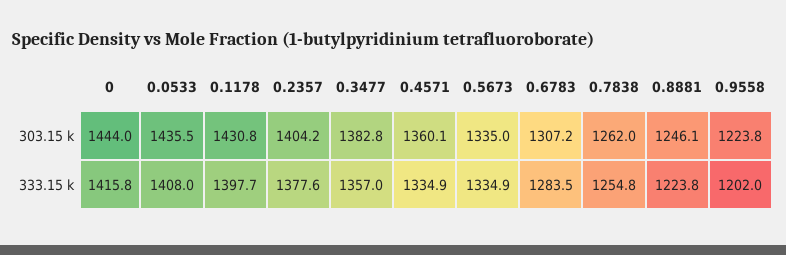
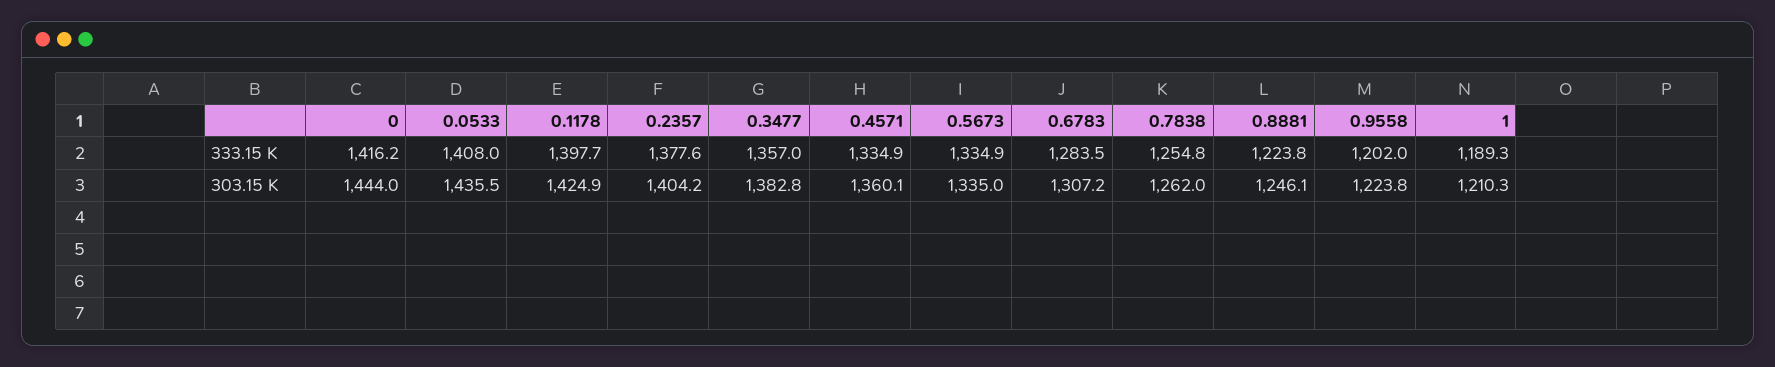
  {
    "0": {
      "303.15 k": 1444,
-     "333.15 k": 1415.8
+     "333.15 k": 1416.2
    },
    "0.0533": {
      "303.15 k": 1435.5,
      "333.15 k": 1408
    },
    "0.1178": {
-     "303.15 k": 1430.8,
+     "303.15 k": 1424.9,
      "333.15 k": 1397.7
    },
    "0.2357": {
      "303.15 k": 1404.2,
      "333.15 k": 1377.6
    },
    "0.3477": {
      "303.15 k": 1382.8,
      "333.15 k": 1357
    },
    "0.4571": {
      "303.15 k": 1360.1,
      "333.15 k": 1334.9
    },
    "0.5673": {
      "303.15 k": 1335,
      "333.15 k": 1334.9
    },
    "0.6783": {
      "303.15 k": 1307.2,
      "333.15 k": 1283.5
    },
    "0.7838": {
      "303.15 k": 1262,
      "333.15 k": 1254.8
    },
    "0.8881": {
      "303.15 k": 1246.1,
      "333.15 k": 1223.8
    },
    "0.9558": {
      "303.15 k": 1223.8,
      "333.15 k": 1202
-   }
+   },
+   "1": {
+     "333.15 k": 1189.3,
+     "303.15 k": 1210.3
+   }
  }

